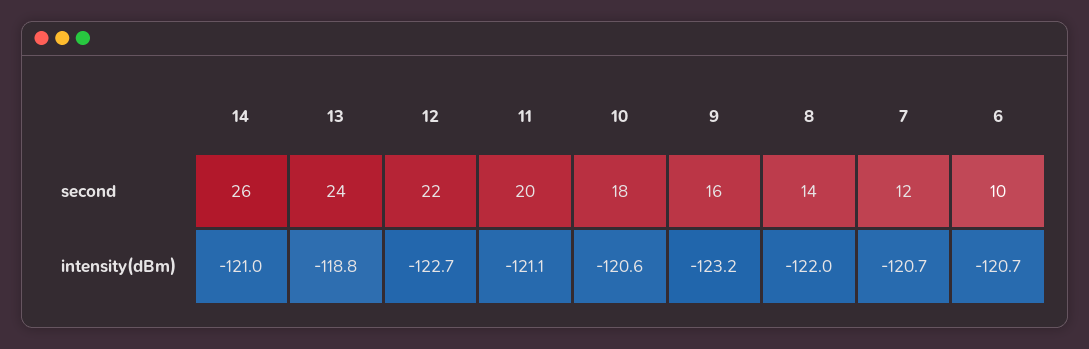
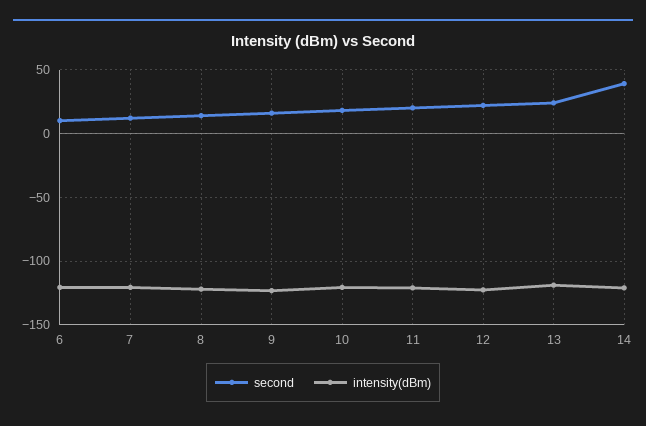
  {
    "second": {
-     "14": 26,
+     "14": 40,
      "13": 24,
      "12": 22,
      "11": 20,
      "10": 18,
      "9": 16,
      "8": 14,
      "7": 12,
      "6": 10
    },
    "intensity(dBm)": {
      "14": -121,
      "13": -118.8,
      "12": -122.7,
      "11": -121.1,
      "10": -120.6,
      "9": -123.2,
      "8": -122,
      "7": -120.7,
      "6": -120.7
    }
  }

